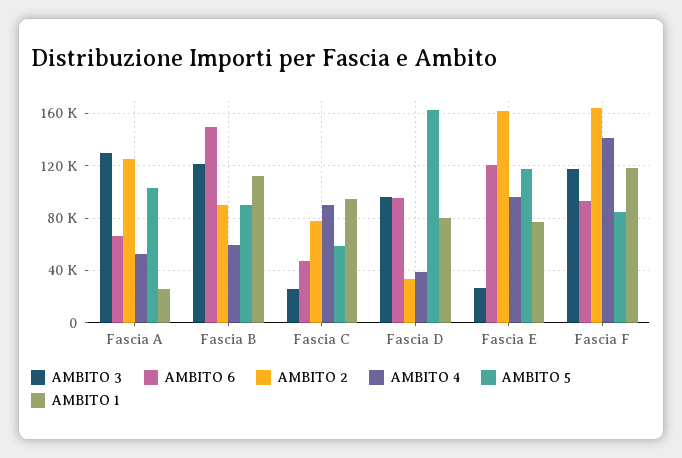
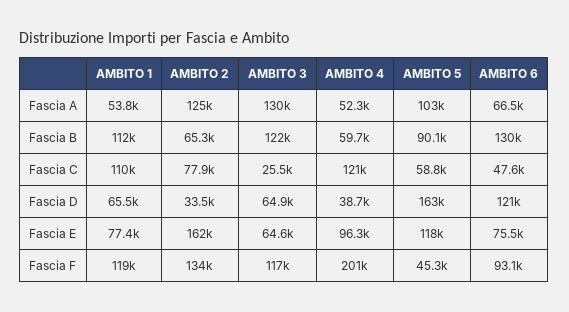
  {
    "AMBITO 3": {
      "Fascia A": 130000,
      "Fascia B": 122000,
      "Fascia C": 25500,
-     "Fascia D": 95000,
+     "Fascia D": 64900,
-     "Fascia E": 25000,
+     "Fascia E": 64600,
      "Fascia F": 117000
    },
    "AMBITO 6": {
      "Fascia A": 66500,
-     "Fascia B": 150000,
+     "Fascia B": 130000,
      "Fascia C": 47600,
-     "Fascia D": 95000,
+     "Fascia D": 121000,
-     "Fascia E": 120000,
+     "Fascia E": 75500,
      "Fascia F": 93100
    },
    "AMBITO 2": {
      "Fascia A": 125000,
-     "Fascia B": 90000,
+     "Fascia B": 65300,
      "Fascia C": 77900,
      "Fascia D": 33500,
      "Fascia E": 162000,
-     "Fascia F": 165000
+     "Fascia F": 134000
    },
    "AMBITO 4": {
      "Fascia A": 52300,
      "Fascia B": 59700,
-     "Fascia C": 90000,
+     "Fascia C": 121000,
      "Fascia D": 38700,
      "Fascia E": 96300,
-     "Fascia F": 140000
+     "Fascia F": 201000
    },
    "AMBITO 5": {
      "Fascia A": 103000,
      "Fascia B": 90100,
      "Fascia C": 58800,
      "Fascia D": 163000,
      "Fascia E": 118000,
-     "Fascia F": 85000
+     "Fascia F": 45300
    },
    "AMBITO 1": {
-     "Fascia A": 25000,
+     "Fascia A": 53800,
      "Fascia B": 112000,
-     "Fascia C": 95000,
+     "Fascia C": 110000,
-     "Fascia D": 80000,
+     "Fascia D": 65500,
      "Fascia E": 77400,
      "Fascia F": 119000
    }
  }

